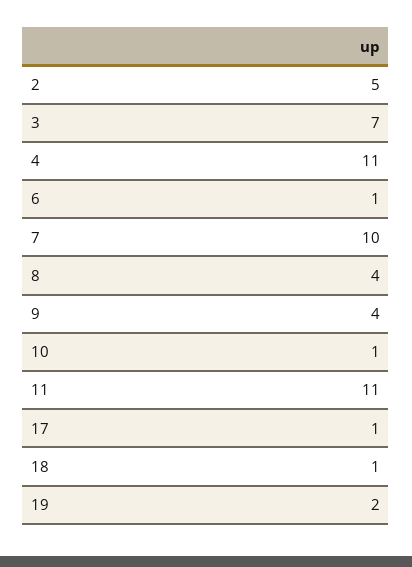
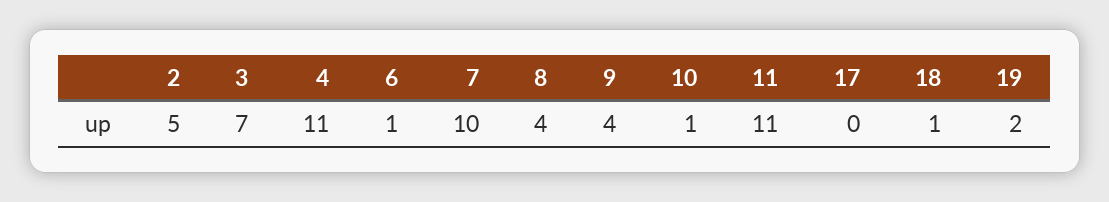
  {
    "2": 5,
    "3": 7,
    "4": 11,
    "6": 1,
    "7": 10,
    "8": 4,
    "9": 4,
    "10": 1,
    "11": 11,
-   "17": 1,
+   "17": 0,
    "18": 1,
    "19": 2
  }

